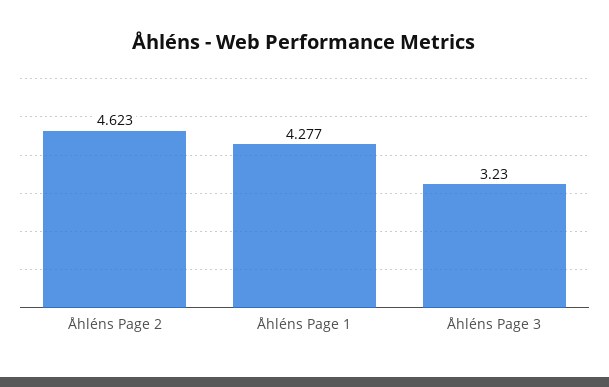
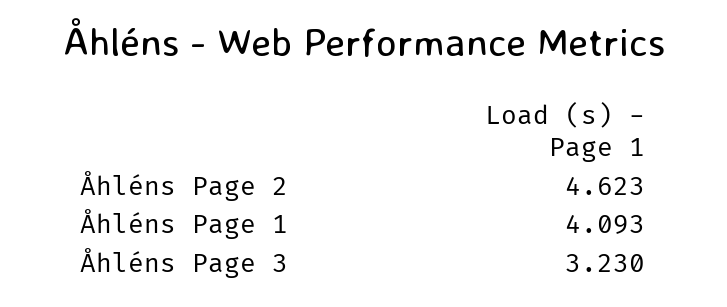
  {
    "Åhléns Page 2": 4.623,
-   "Åhléns Page 1": 4.277,
+   "Åhléns Page 1": 4.093,
    "Åhléns Page 3": 3.23
  }

